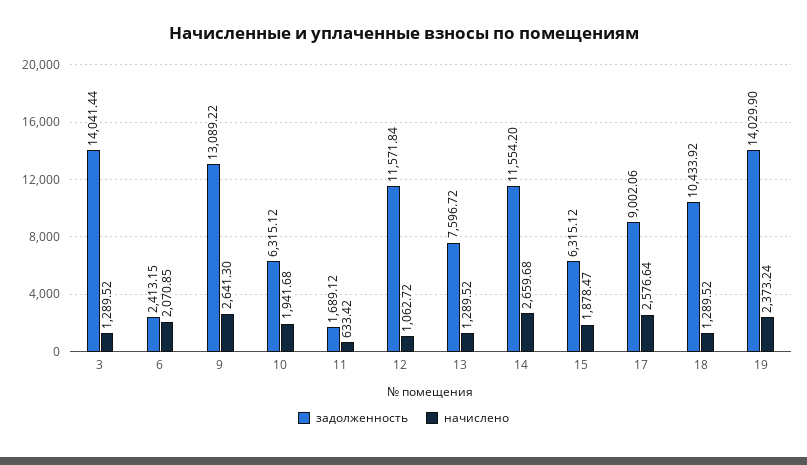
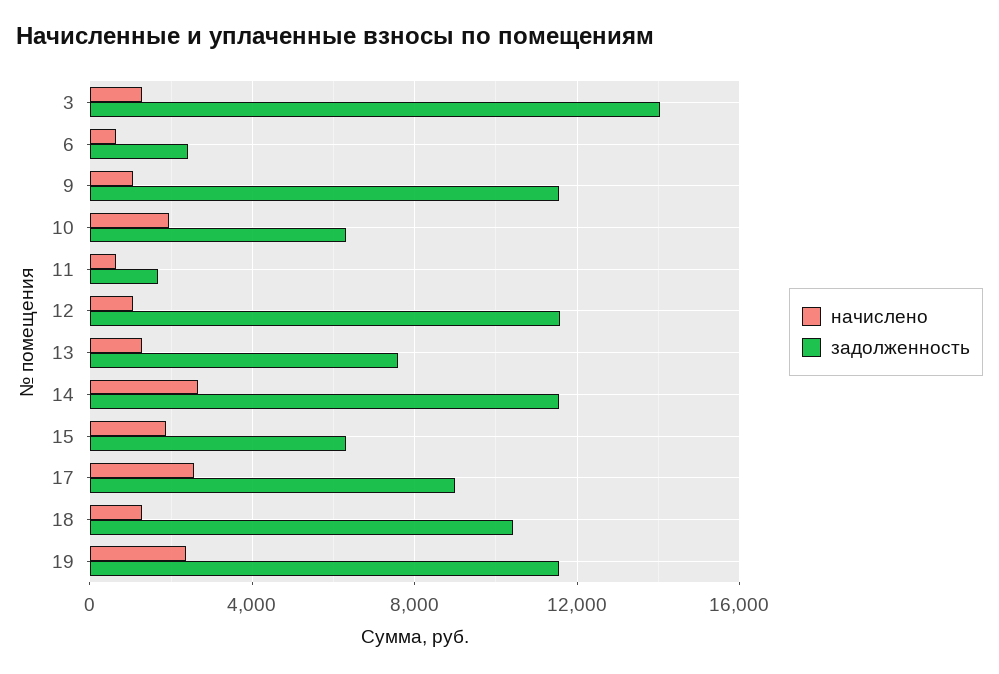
  {
    "задолженность": {
      "3": 14041.44,
      "6": 2413.15,
-     "9": 13089.22,
+     "9": 11500,
      "10": 6315.12,
      "11": 1689.12,
      "12": 11571.84,
      "13": 7596.72,
      "14": 11554.2,
      "15": 6315.12,
      "17": 9002.06,
      "18": 10433.92,
-     "19": 14029.9
+     "19": 11500
    },
    "начислено": {
      "3": 1289.52,
-     "6": 2070.85,
+     "6": 500,
-     "9": 2641.3,
+     "9": 1000,
      "10": 1941.68,
      "11": 633.42,
      "12": 1062.72,
      "13": 1289.52,
      "14": 2659.68,
      "15": 1878.47,
      "17": 2576.64,
      "18": 1289.52,
      "19": 2373.24
    }
  }

